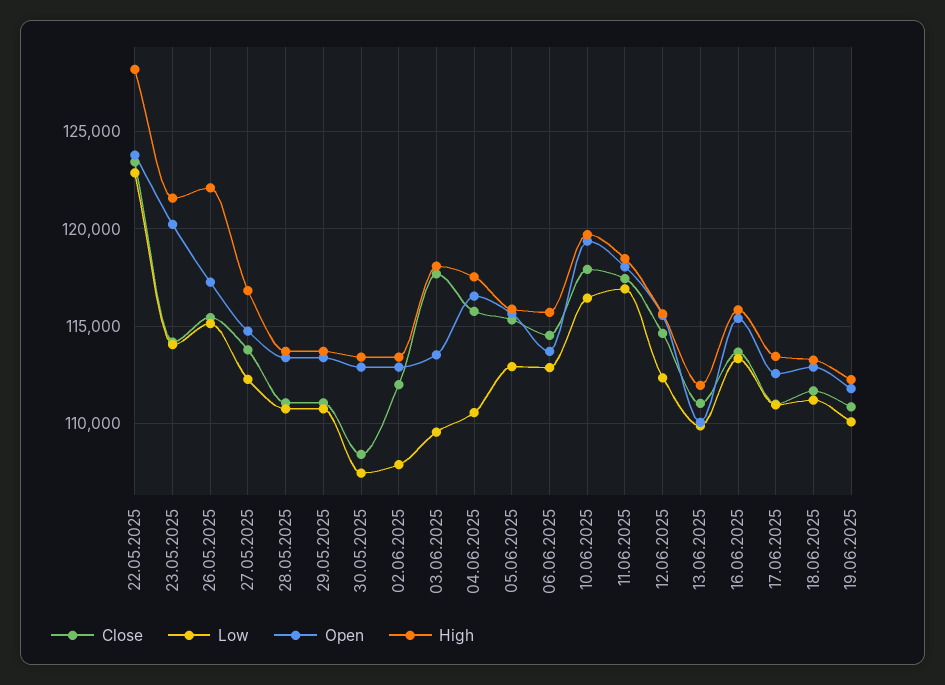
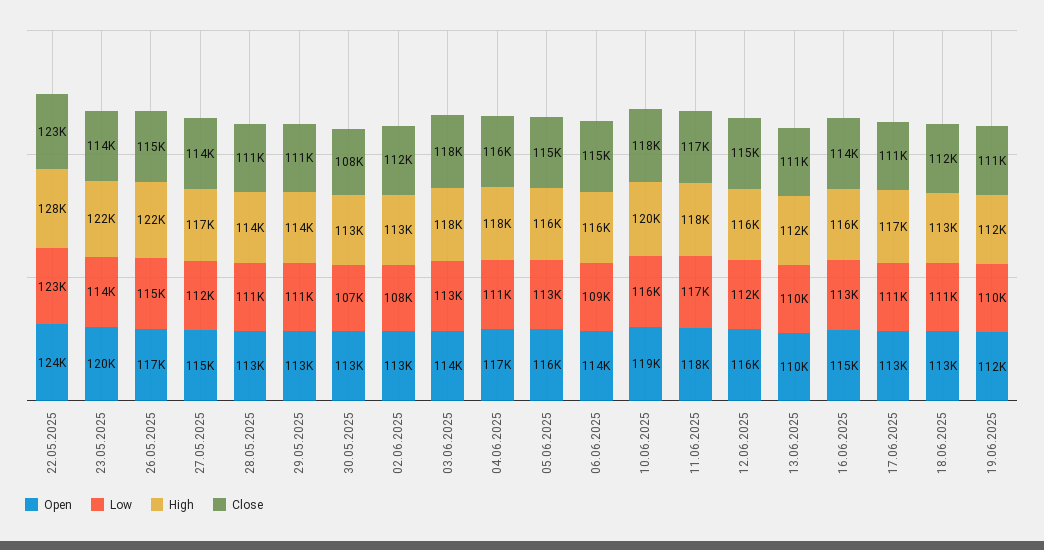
  {
    "Close": {
      "22.05.2025": 123000,
      "23.05.2025": 114000,
      "26.05.2025": 115000,
      "27.05.2025": 114000,
      "28.05.2025": 111000,
      "29.05.2025": 111000,
      "30.05.2025": 108000,
      "02.06.2025": 112000,
      "03.06.2025": 118000,
      "04.06.2025": 116000,
      "05.06.2025": 115000,
      "06.06.2025": 115000,
      "10.06.2025": 118000,
      "11.06.2025": 117000,
      "12.06.2025": 115000,
      "13.06.2025": 111000,
      "16.06.2025": 114000,
      "17.06.2025": 111000,
      "18.06.2025": 112000,
      "19.06.2025": 111000
    },
    "Low": {
      "22.05.2025": 123000,
      "23.05.2025": 114000,
      "26.05.2025": 115000,
      "27.05.2025": 112000,
      "28.05.2025": 111000,
      "29.05.2025": 111000,
      "30.05.2025": 107000,
      "02.06.2025": 108000,
-     "03.06.2025": 109500,
+     "03.06.2025": 113000,
      "04.06.2025": 111000,
      "05.06.2025": 113000,
-     "06.06.2025": 113000,
+     "06.06.2025": 109000,
      "10.06.2025": 116000,
      "11.06.2025": 117000,
      "12.06.2025": 112000,
      "13.06.2025": 110000,
      "16.06.2025": 113000,
      "17.06.2025": 111000,
      "18.06.2025": 111000,
      "19.06.2025": 110000
    },
    "Open": {
      "22.05.2025": 124000,
      "23.05.2025": 120000,
      "26.05.2025": 117000,
      "27.05.2025": 115000,
      "28.05.2025": 113000,
      "29.05.2025": 113000,
      "30.05.2025": 113000,
      "02.06.2025": 113000,
      "03.06.2025": 114000,
      "04.06.2025": 117000,
      "05.06.2025": 116000,
      "06.06.2025": 114000,
      "10.06.2025": 119000,
      "11.06.2025": 118000,
      "12.06.2025": 116000,
      "13.06.2025": 110000,
      "16.06.2025": 115000,
      "17.06.2025": 113000,
      "18.06.2025": 113000,
      "19.06.2025": 112000
    },
    "High": {
      "22.05.2025": 128000,
      "23.05.2025": 122000,
      "26.05.2025": 122000,
      "27.05.2025": 117000,
      "28.05.2025": 114000,
      "29.05.2025": 114000,
      "30.05.2025": 113000,
      "02.06.2025": 113000,
      "03.06.2025": 118000,
      "04.06.2025": 118000,
      "05.06.2025": 116000,
      "06.06.2025": 116000,
      "10.06.2025": 120000,
      "11.06.2025": 118000,
      "12.06.2025": 116000,
      "13.06.2025": 112000,
      "16.06.2025": 116000,
-     "17.06.2025": 113500,
+     "17.06.2025": 117000,
      "18.06.2025": 113000,
      "19.06.2025": 112000
    }
  }

